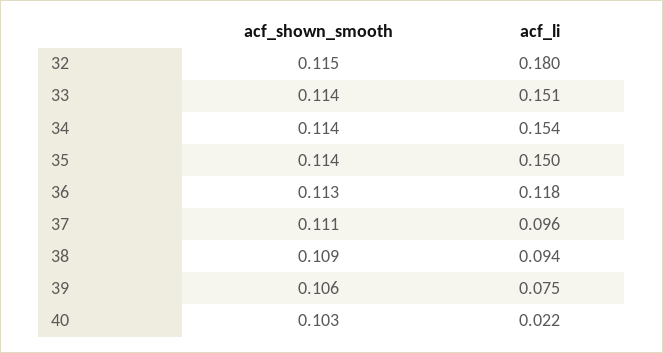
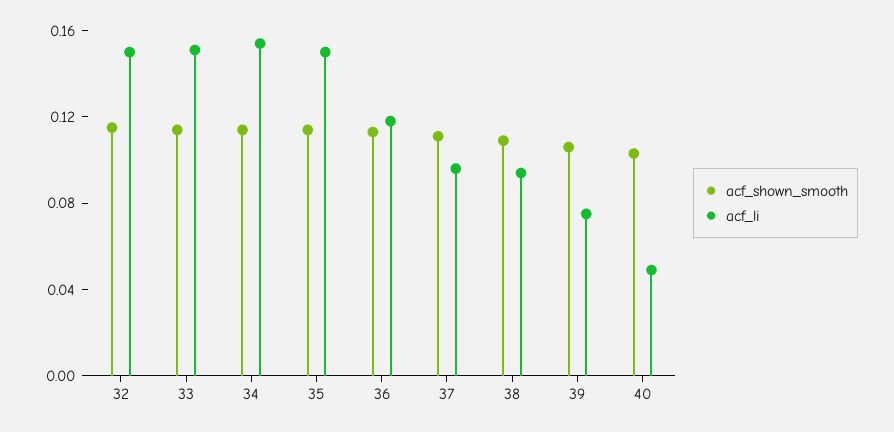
  {
    "acf_shown_smooth": {
      "32": 0.115,
      "33": 0.114,
      "34": 0.114,
      "35": 0.114,
      "36": 0.113,
      "37": 0.111,
      "38": 0.109,
      "39": 0.106,
      "40": 0.103
    },
    "acf_li": {
-     "32": 0.18,
+     "32": 0.15,
      "33": 0.151,
      "34": 0.154,
      "35": 0.15,
      "36": 0.118,
      "37": 0.096,
      "38": 0.094,
      "39": 0.075,
-     "40": 0.022
+     "40": 0.05
    }
  }

